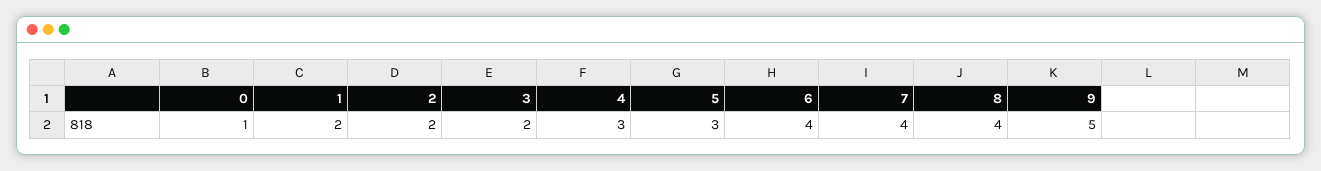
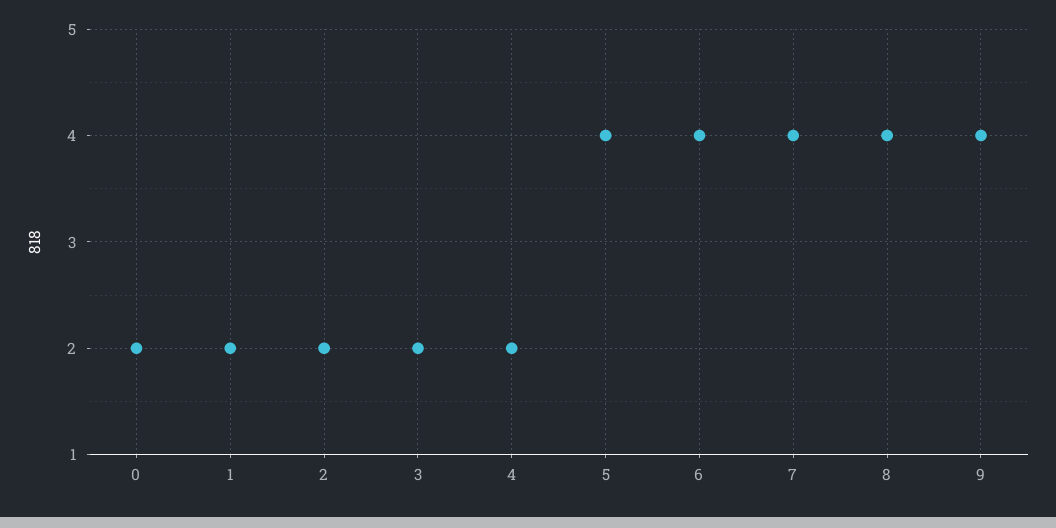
  {
-   "0": 1,
+   "0": 2,
    "1": 2,
    "2": 2,
    "3": 2,
-   "4": 3,
+   "4": 2,
-   "5": 3,
+   "5": 4,
    "6": 4,
    "7": 4,
    "8": 4,
-   "9": 5
+   "9": 4
  }

